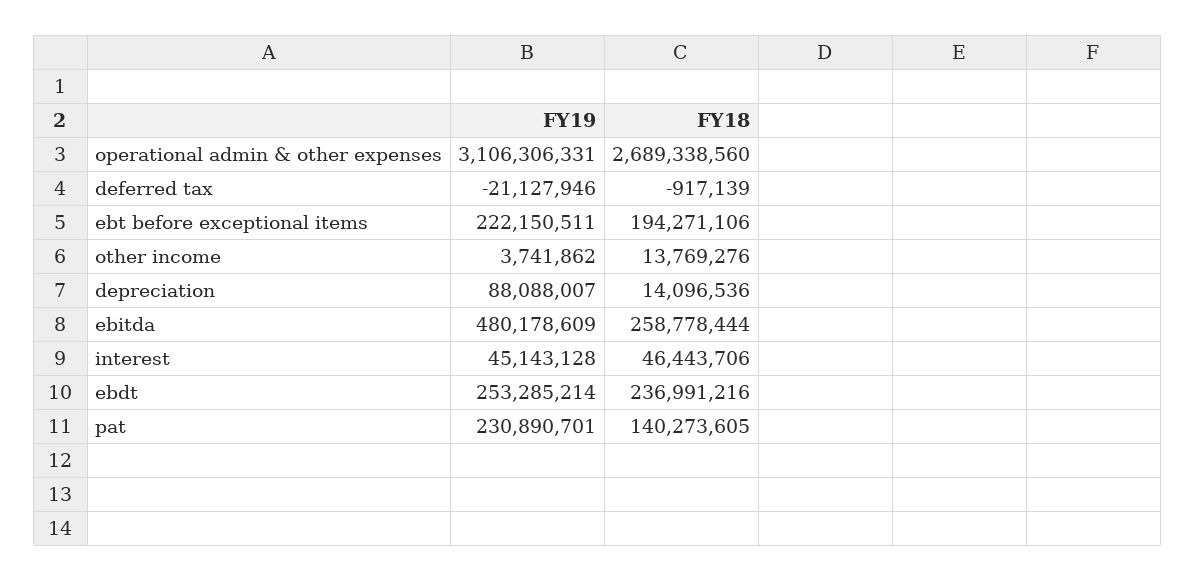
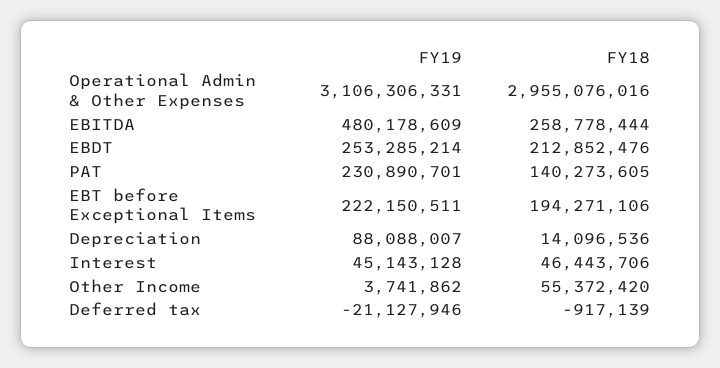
  {
    "FY19": {
      "operational admin & other expenses": 3106306331,
      "deferred tax": -21127946,
      "ebt before exceptional items": 222150511,
      "other income": 3741862,
      "depreciation": 88088007,
      "ebitda": 480178609,
      "interest": 45143128,
      "ebdt": 253285214,
      "pat": 230890701
    },
    "FY18": {
-     "operational admin & other expenses": 2689338560,
+     "operational admin & other expenses": 2955076016,
      "deferred tax": -917139,
      "ebt before exceptional items": 194271106,
-     "other income": 13769276,
+     "other income": 55372420,
      "depreciation": 14096536,
      "ebitda": 258778444,
      "interest": 46443706,
-     "ebdt": 236991216,
+     "ebdt": 212852476,
      "pat": 140273605
    }
  }

